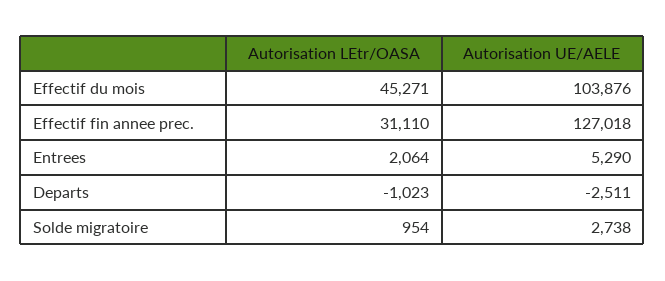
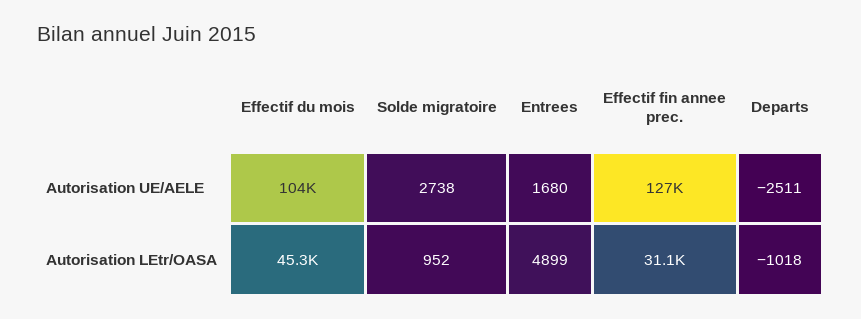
  {
    "Autorisation LEtr/OASA": {
      "Effectif du mois": 45271,
      "Effectif fin annee prec.": 31110,
-     "Entrees": 2064,
+     "Entrees": 4899,
-     "Departs": -1023,
+     "Departs": -1018,
-     "Solde migratoire": 954
+     "Solde migratoire": 952
    },
    "Autorisation UE/AELE": {
      "Effectif du mois": 103876,
      "Effectif fin annee prec.": 127018,
-     "Entrees": 5290,
+     "Entrees": 1680,
      "Departs": -2511,
      "Solde migratoire": 2738
    }
  }

